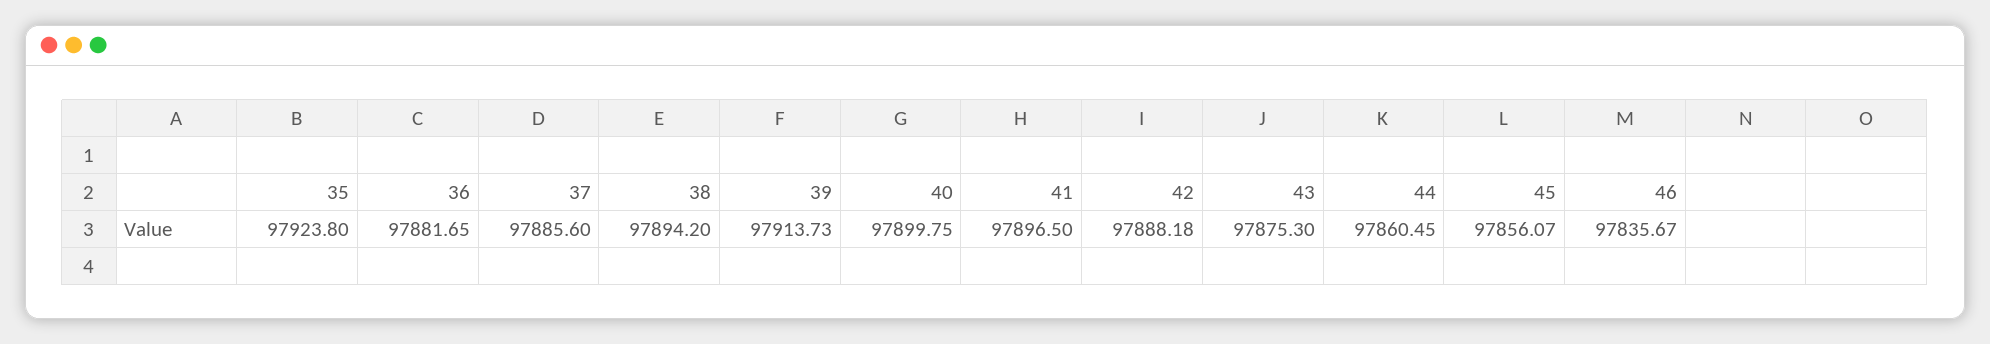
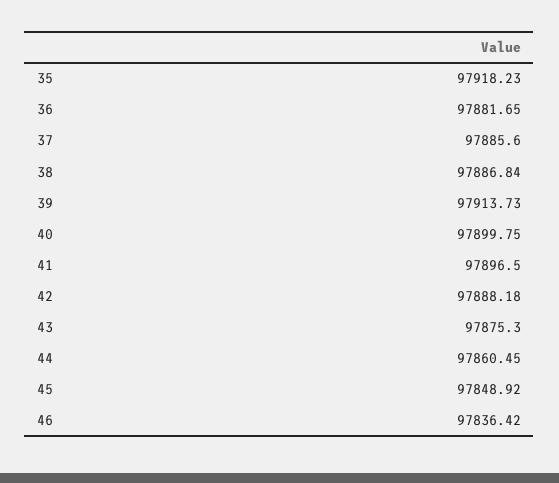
  {
-   "35": 97923.8,
+   "35": 97918.23,
    "36": 97881.65,
    "37": 97885.6,
-   "38": 97894.2,
+   "38": 97886.84,
    "39": 97913.73,
    "40": 97899.75,
    "41": 97896.5,
    "42": 97888.18,
    "43": 97875.3,
    "44": 97860.45,
-   "45": 97856.07,
+   "45": 97848.92,
-   "46": 97835.67
+   "46": 97836.42
  }

